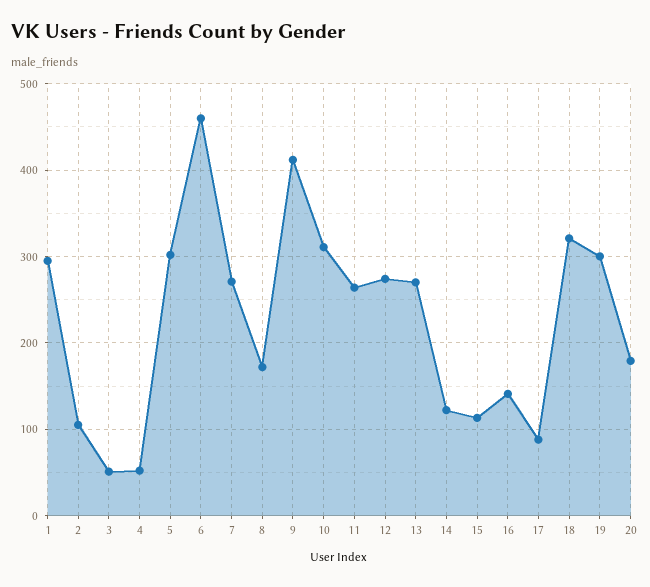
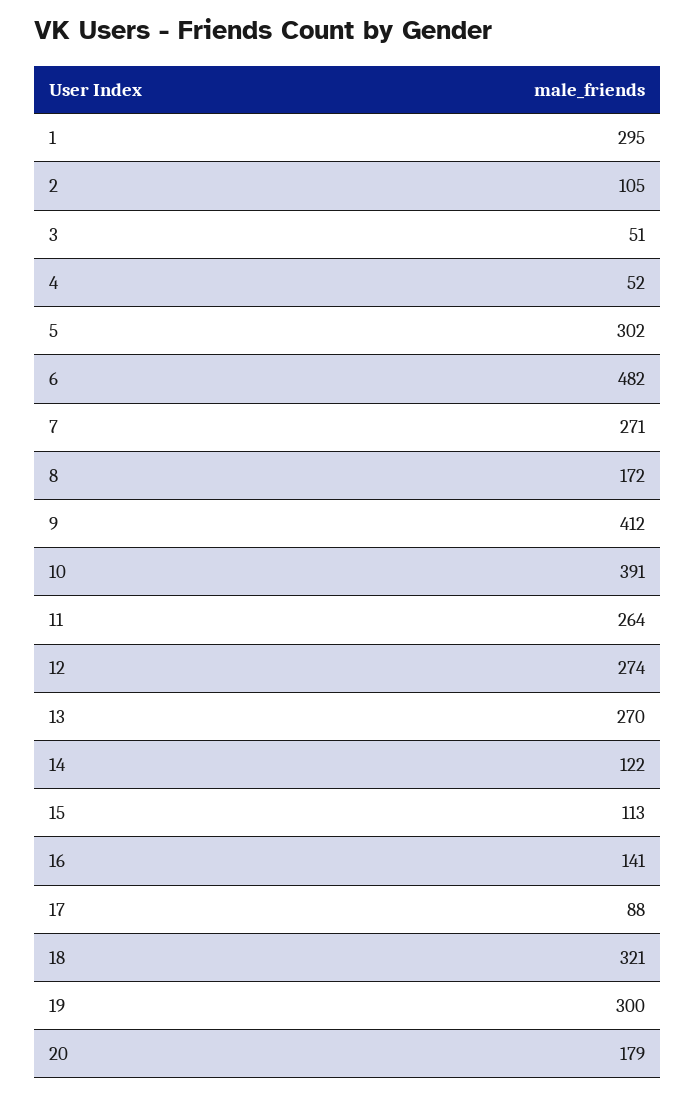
  {
    "1": 295,
    "2": 105,
    "3": 51,
    "4": 52,
    "5": 302,
-   "6": 460,
+   "6": 482,
    "7": 271,
    "8": 172,
    "9": 412,
-   "10": 310,
+   "10": 391,
    "11": 264,
    "12": 274,
    "13": 270,
    "14": 122,
    "15": 113,
    "16": 141,
    "17": 88,
    "18": 321,
    "19": 300,
    "20": 179
  }

